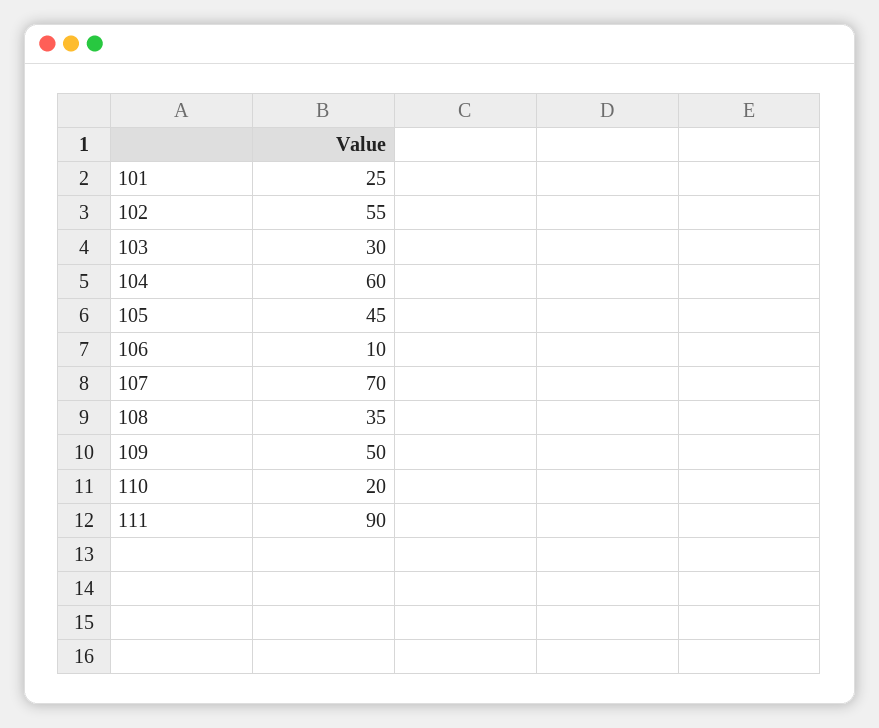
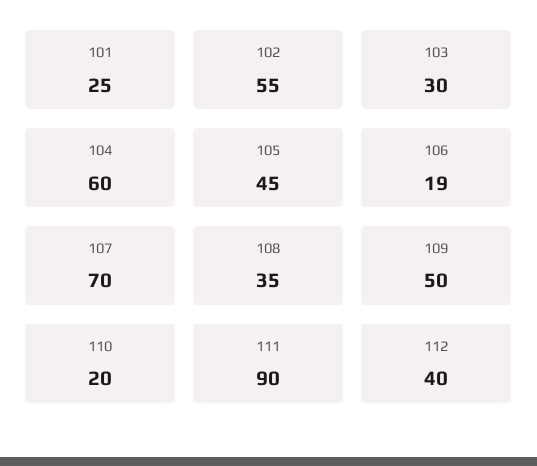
  {
    "101": 25,
    "102": 55,
    "103": 30,
    "104": 60,
    "105": 45,
-   "106": 10,
+   "106": 19,
    "107": 70,
    "108": 35,
    "109": 50,
    "110": 20,
-   "111": 90
+   "111": 90,
+   "112": 40
  }

